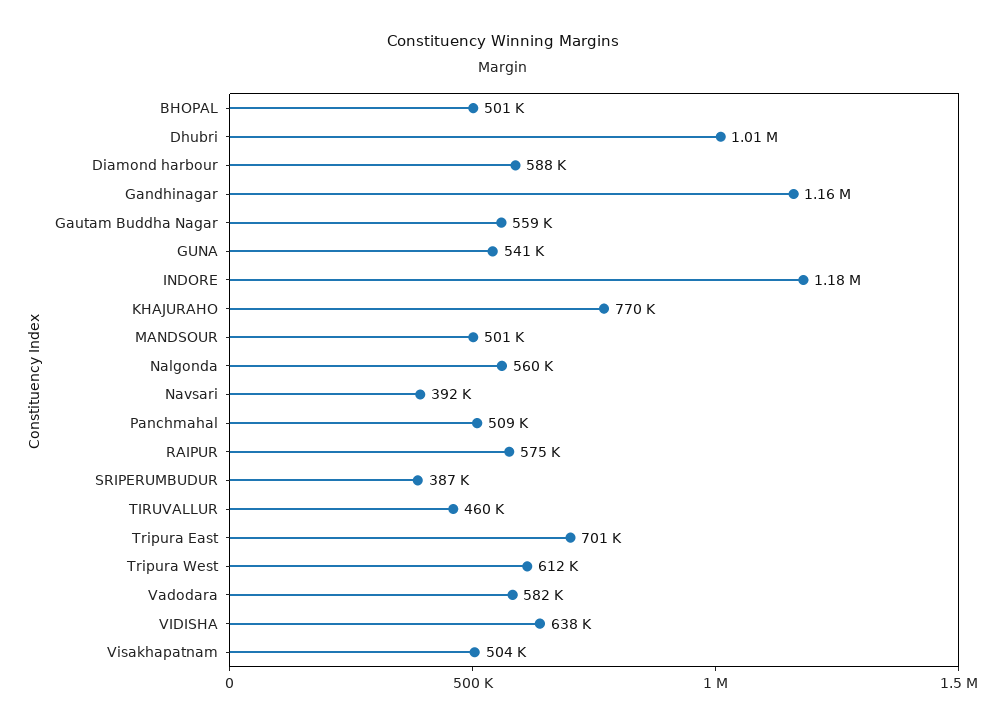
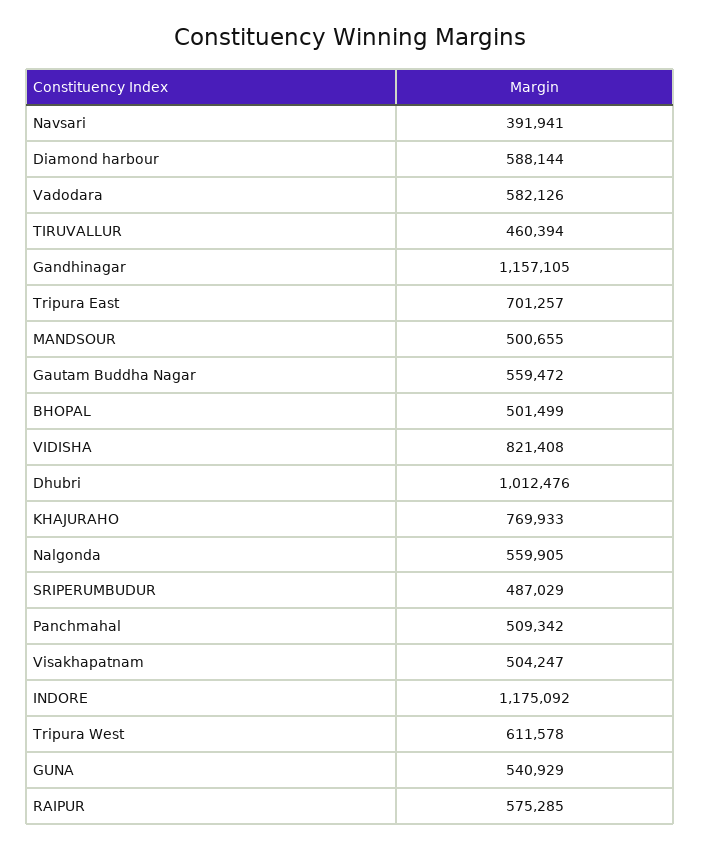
  {
    "BHOPAL": 501499,
    "Dhubri": 1012476,
    "Diamond harbour": 588144,
    "Gandhinagar": 1157105,
    "Gautam Buddha Nagar": 559472,
    "GUNA": 540929,
    "INDORE": 1175092,
    "KHAJURAHO": 769933,
    "MANDSOUR": 500655,
    "Nalgonda": 559905,
    "Navsari": 391941,
    "Panchmahal": 509342,
    "RAIPUR": 575285,
-   "SRIPERUMBUDUR": 387000,
+   "SRIPERUMBUDUR": 487029,
    "TIRUVALLUR": 460394,
    "Tripura East": 701257,
    "Tripura West": 611578,
    "Vadodara": 582126,
-   "VIDISHA": 638000,
+   "VIDISHA": 821408,
    "Visakhapatnam": 504247
  }

